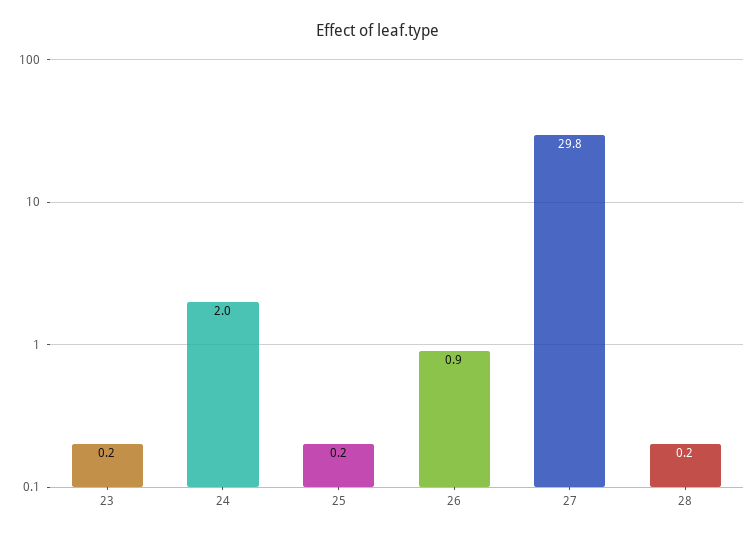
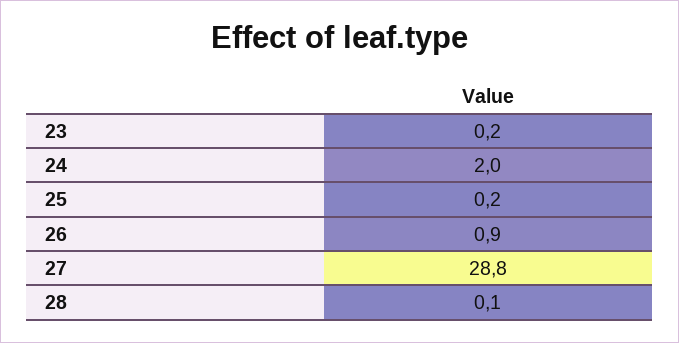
  {
    "23": 0.2,
    "24": 2,
    "25": 0.2,
    "26": 0.9,
-   "27": 29.8,
+   "27": 28.8,
-   "28": 0.2
+   "28": 0.1
  }

